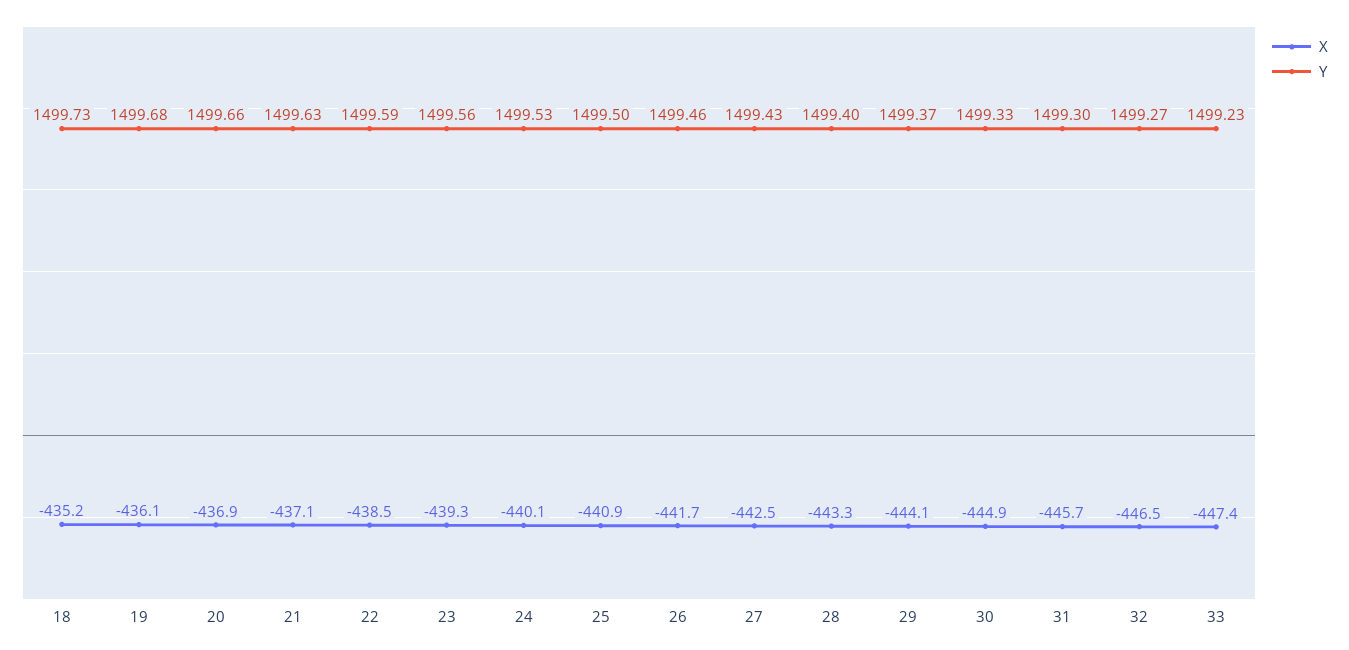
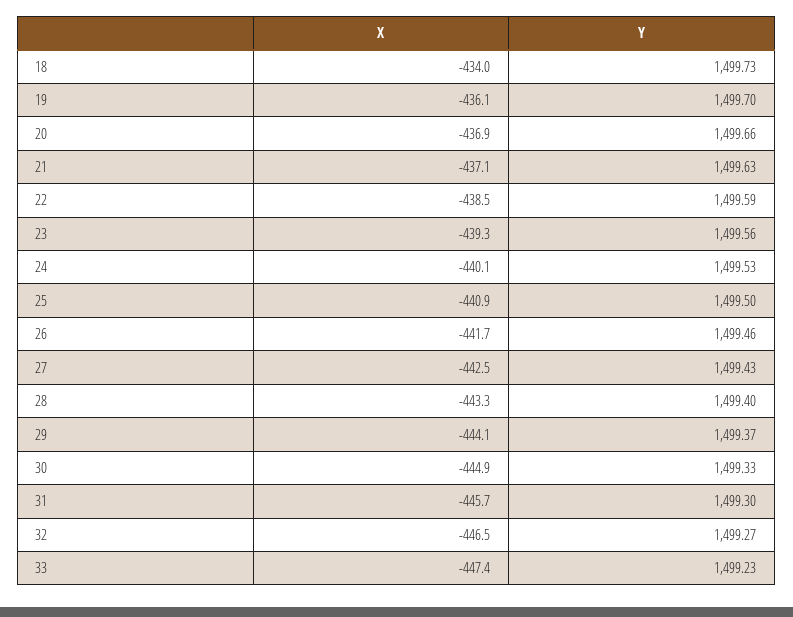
  {
    "X": {
-     "18": -435.2,
+     "18": -434,
      "19": -436.1,
      "20": -436.9,
      "21": -437.1,
      "22": -438.5,
      "23": -439.3,
      "24": -440.1,
      "25": -440.9,
      "26": -441.7,
      "27": -442.5,
      "28": -443.3,
      "29": -444.1,
      "30": -444.9,
      "31": -445.7,
      "32": -446.5,
      "33": -447.4
    },
    "Y": {
      "18": 1499.73,
-     "19": 1499.68,
+     "19": 1499.7,
      "20": 1499.66,
      "21": 1499.63,
      "22": 1499.59,
      "23": 1499.56,
      "24": 1499.53,
      "25": 1499.5,
      "26": 1499.46,
      "27": 1499.43,
      "28": 1499.4,
      "29": 1499.37,
      "30": 1499.33,
      "31": 1499.3,
      "32": 1499.27,
      "33": 1499.23
    }
  }

